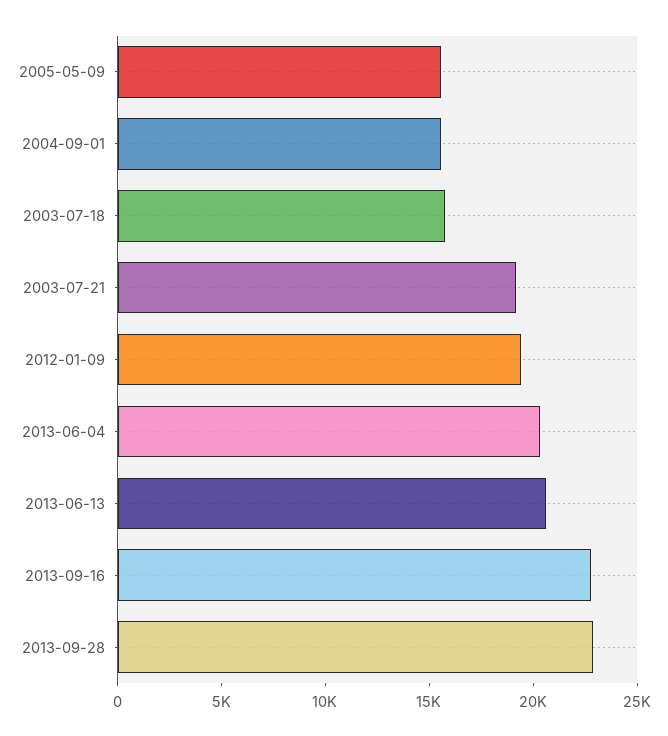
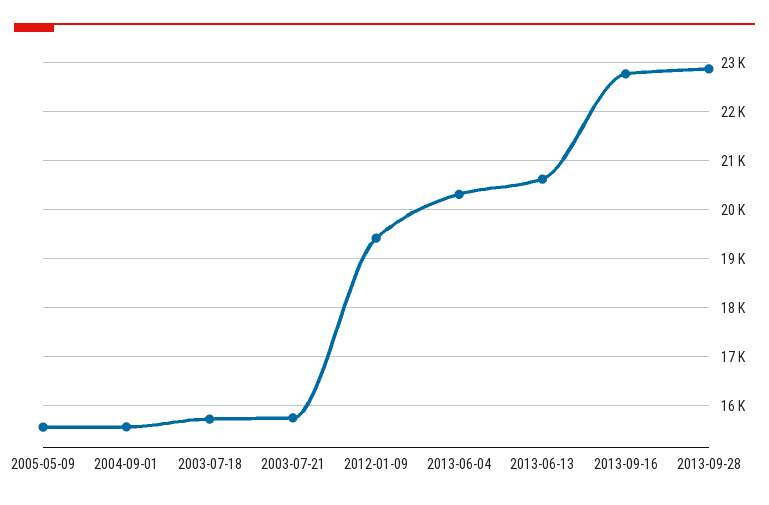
  {
    "2005-05-09": 15600,
    "2004-09-01": 15600,
    "2003-07-18": 15800,
-   "2003-07-21": 19000,
+   "2003-07-21": 15800,
    "2012-01-09": 19400,
    "2013-06-04": 20400,
    "2013-06-13": 20600,
    "2013-09-16": 22800,
    "2013-09-28": 22800
  }

